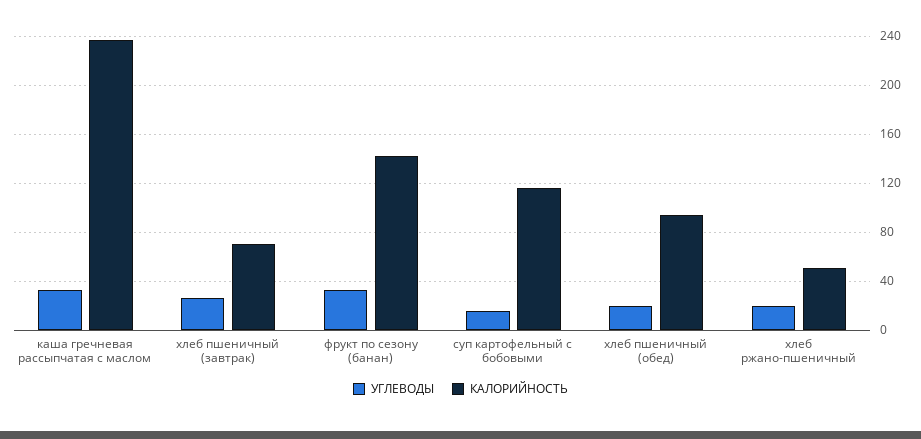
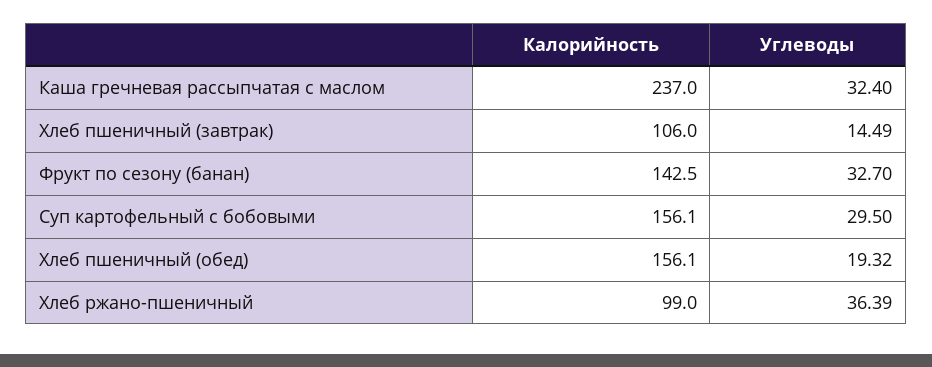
  {
    "УГЛЕВОДЫ": {
      "каша гречневая рассыпчатая с маслом": 32.4,
-     "хлеб пшеничный (завтрак)": 25,
+     "хлеб пшеничный (завтрак)": 14.49,
      "фрукт по сезону (банан)": 32.7,
-     "суп картофельный с бобовыми": 15,
+     "суп картофельный с бобовыми": 29.5,
      "хлеб пшеничный (обед)": 19.32,
-     "хлеб ржано-пшеничный": 20
+     "хлеб ржано-пшеничный": 36.39
    },
    "КАЛОРИЙНОСТЬ": {
      "каша гречневая рассыпчатая с маслом": 237,
-     "хлеб пшеничный (завтрак)": 70,
+     "хлеб пшеничный (завтрак)": 106,
      "фрукт по сезону (банан)": 142.5,
-     "суп картофельный с бобовыми": 115,
+     "суп картофельный с бобовыми": 156.1,
-     "хлеб пшеничный (обед)": 95,
+     "хлеб пшеничный (обед)": 156.1,
-     "хлеб ржано-пшеничный": 50
+     "хлеб ржано-пшеничный": 99
    }
  }

